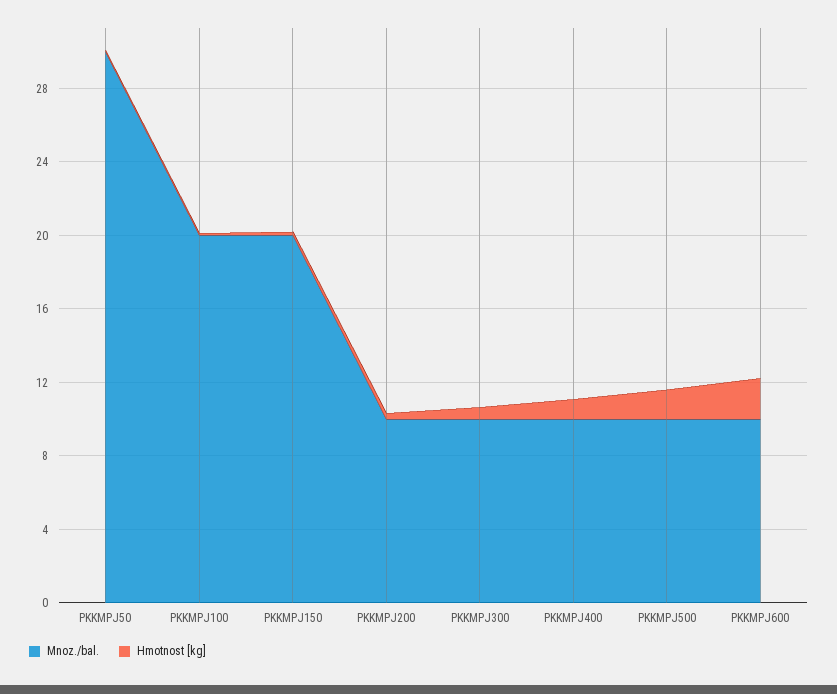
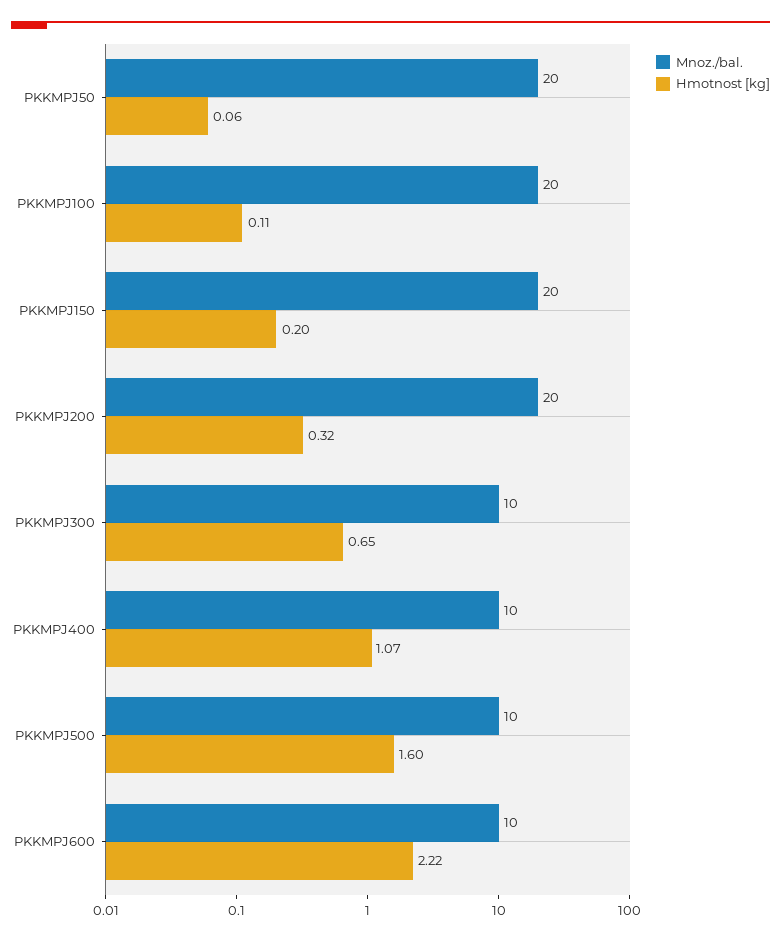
  {
    "Mnoz./bal.": {
-     "PKKMPJ50": 30,
+     "PKKMPJ50": 20,
      "PKKMPJ100": 20,
      "PKKMPJ150": 20,
-     "PKKMPJ200": 10,
+     "PKKMPJ200": 20,
      "PKKMPJ300": 10,
      "PKKMPJ400": 10,
      "PKKMPJ500": 10,
      "PKKMPJ600": 10
    },
    "Hmotnost [kg]": {
      "PKKMPJ50": 0.06,
      "PKKMPJ100": 0.11,
      "PKKMPJ150": 0.2,
      "PKKMPJ200": 0.32,
      "PKKMPJ300": 0.65,
      "PKKMPJ400": 1.07,
      "PKKMPJ500": 1.6,
      "PKKMPJ600": 2.22
    }
  }

